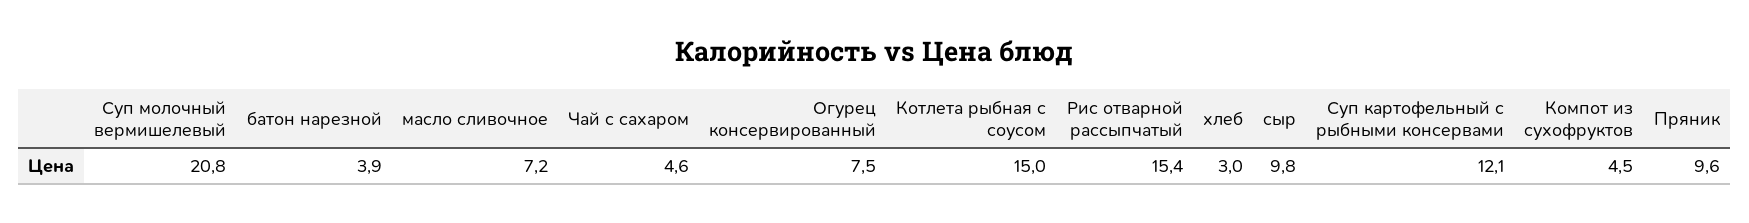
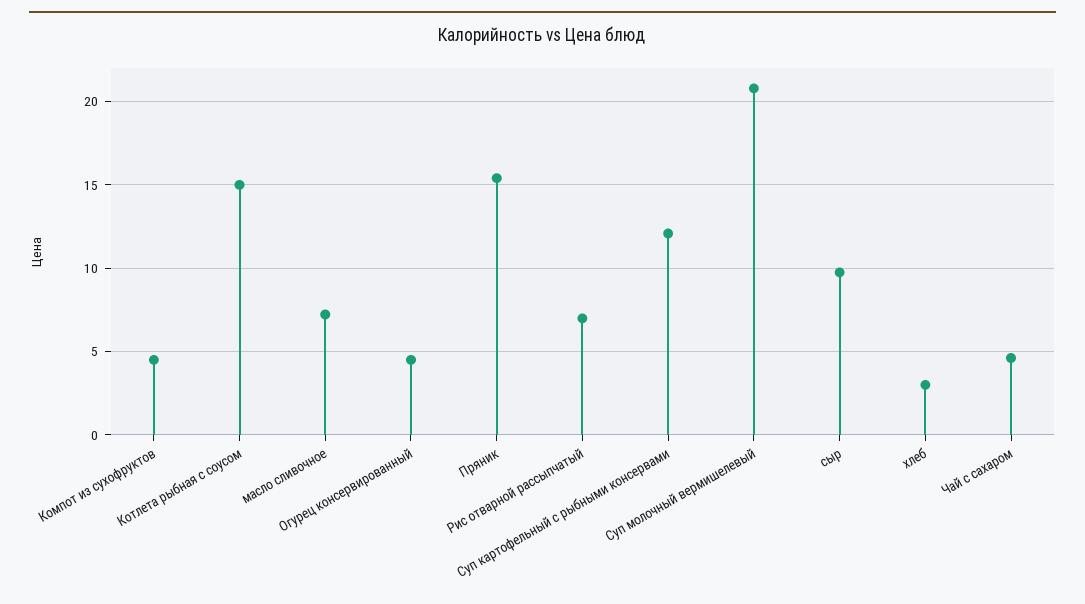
  {
    "Суп молочный вермишелевый": 20.8,
-   "батон нарезной": 3.9,
    "масло сливочное": 7.2,
    "Чай с сахаром": 4.6,
-   "Огурец консервированный": 7.5,
+   "Огурец консервированный": 4.5,
    "Котлета рыбная с соусом": 15,
-   "Рис отварной рассыпчатый": 15.4,
+   "Рис отварной рассыпчатый": 7,
    "хлеб": 3,
    "сыр": 9.8,
    "Суп картофельный с рыбными консервами": 12.1,
    "Компот из сухофруктов": 4.5,
-   "Пряник": 9.6
+   "Пряник": 15.5
  }

